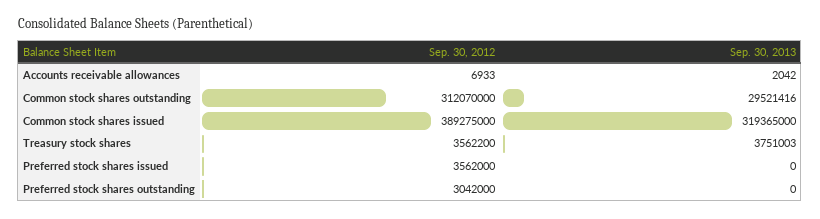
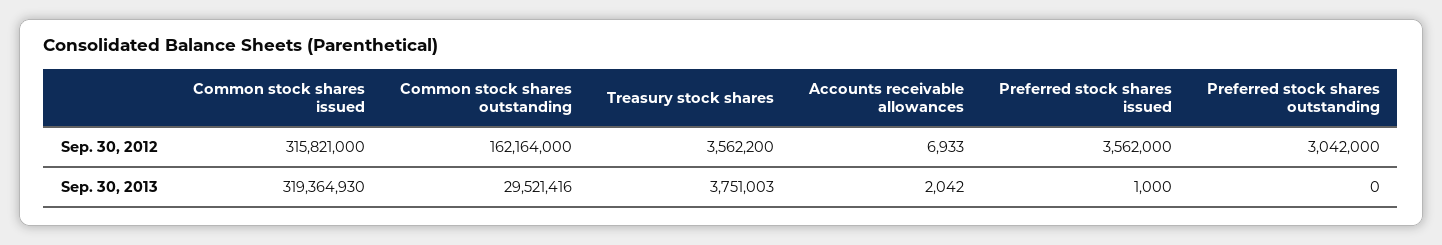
  {
    "Sep. 30, 2012": {
      "Accounts receivable allowances": 6933,
-     "Common stock shares outstanding": 312070000,
+     "Common stock shares outstanding": 162164000,
-     "Common stock shares issued": 389275000,
+     "Common stock shares issued": 315821000,
      "Treasury stock shares": 3562200,
      "Preferred stock shares issued": 3562000,
      "Preferred stock shares outstanding": 3042000
    },
    "Sep. 30, 2013": {
      "Accounts receivable allowances": 2042,
      "Common stock shares outstanding": 29521416,
-     "Common stock shares issued": 319365000,
+     "Common stock shares issued": 319364930,
      "Treasury stock shares": 3751003,
-     "Preferred stock shares issued": 0,
+     "Preferred stock shares issued": 1000,
      "Preferred stock shares outstanding": 0
    }
  }

